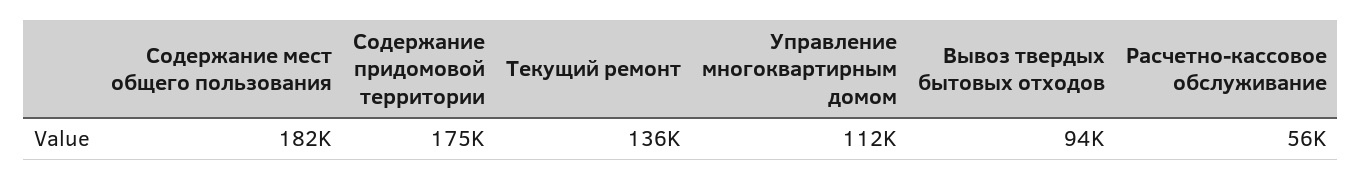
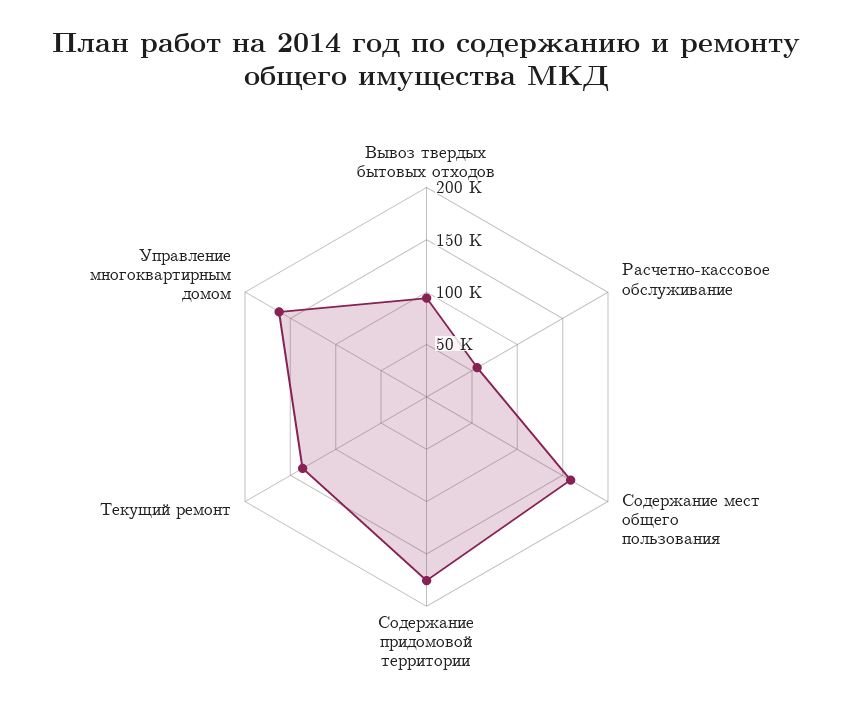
  {
-   "Содержание мест общего пользования": 182000,
+   "Содержание мест общего пользования": 160000,
    "Содержание придомовой территории": 175000,
    "Текущий ремонт": 136000,
-   "Управление многоквартирным домом": 112000,
+   "Управление многоквартирным домом": 160000,
    "Вывоз твердых бытовых отходов": 94000,
    "Расчетно-кассовое обслуживание": 56000
  }

